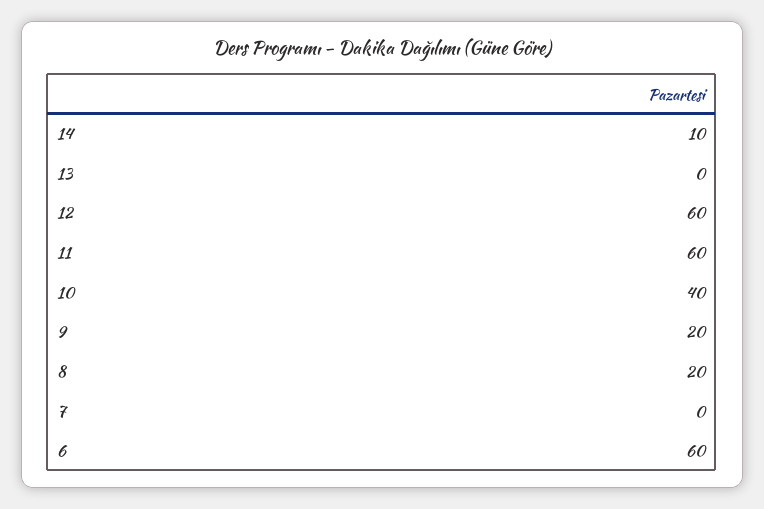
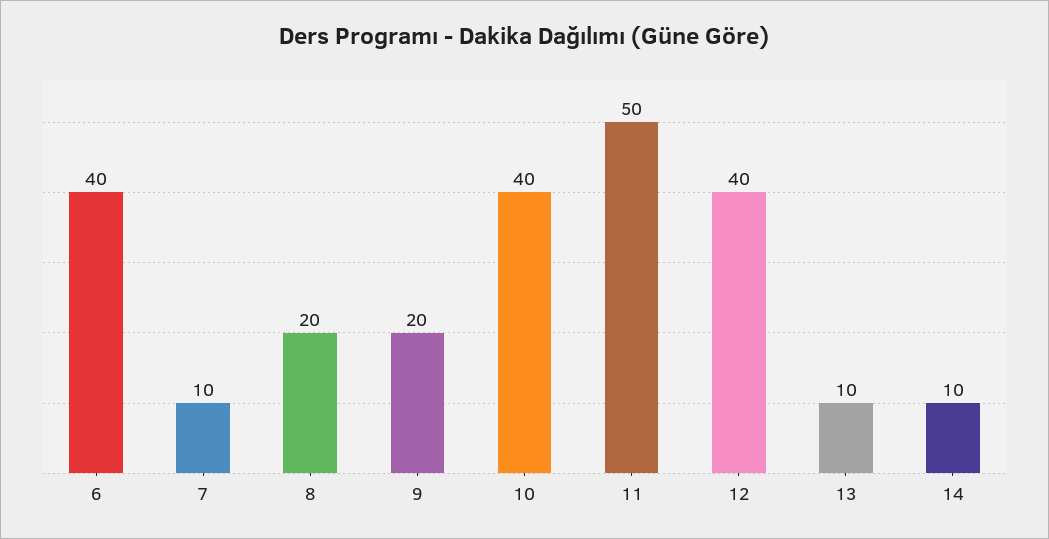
  {
    "14": 10,
-   "13": 0,
+   "13": 10,
-   "12": 60,
+   "12": 40,
-   "11": 60,
+   "11": 50,
    "10": 40,
    "9": 20,
    "8": 20,
-   "7": 0,
+   "7": 10,
-   "6": 60
+   "6": 40
  }

